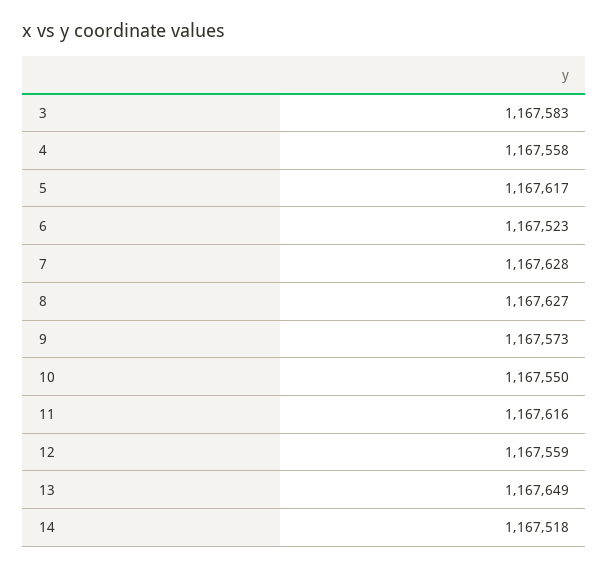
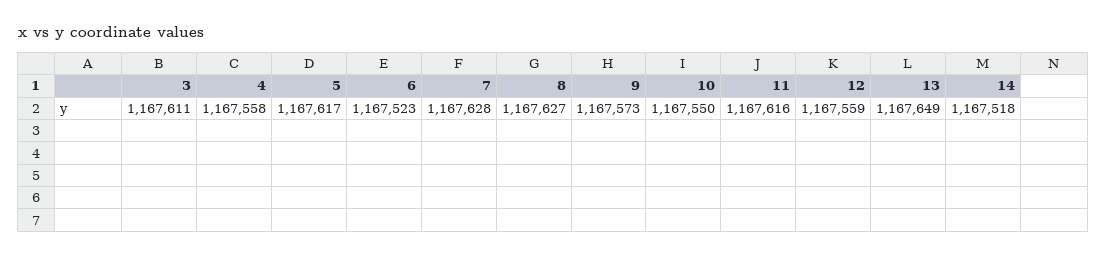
  {
-   "3": 1167583,
+   "3": 1167611,
    "4": 1167558,
    "5": 1167617,
    "6": 1167523,
    "7": 1167628,
    "8": 1167627,
    "9": 1167573,
    "10": 1167550,
    "11": 1167616,
    "12": 1167559,
    "13": 1167649,
    "14": 1167518
  }

